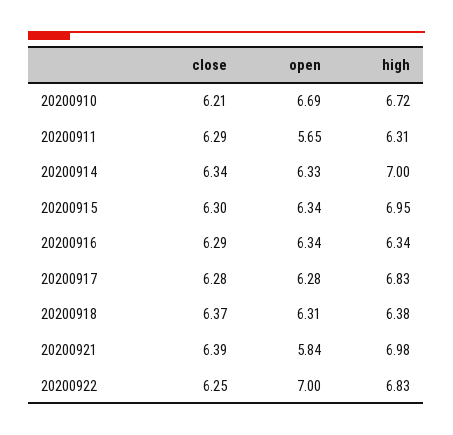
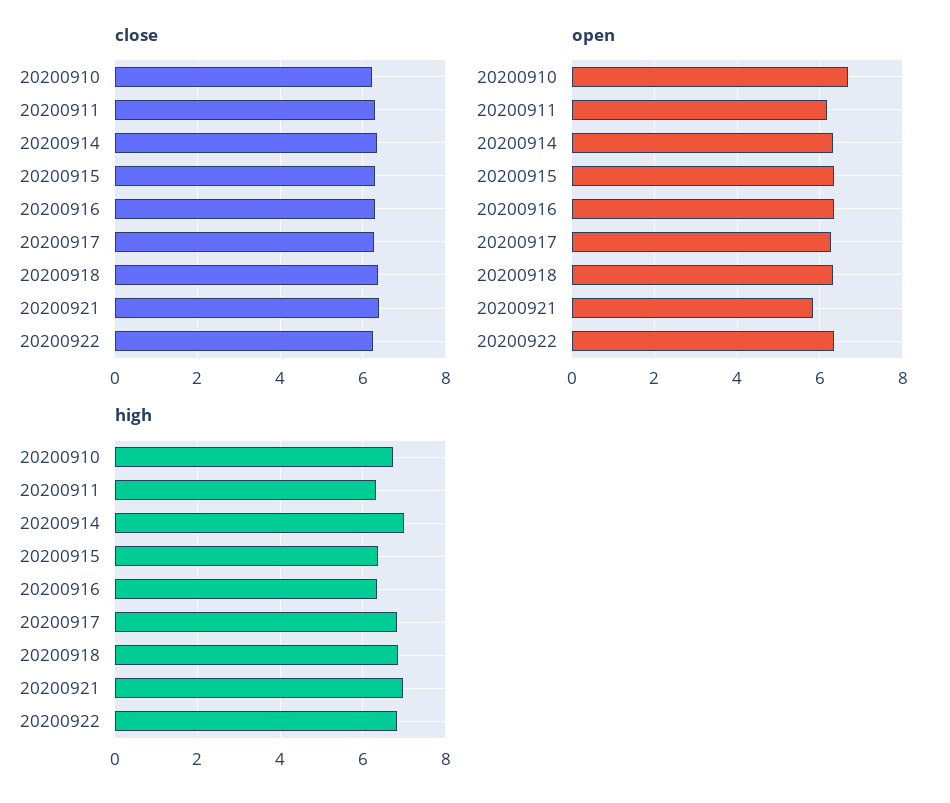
  {
    "close": {
      "20200910": 6.21,
      "20200911": 6.29,
      "20200914": 6.34,
      "20200915": 6.3,
      "20200916": 6.29,
      "20200917": 6.28,
      "20200918": 6.37,
      "20200921": 6.39,
      "20200922": 6.25
    },
    "open": {
      "20200910": 6.69,
-     "20200911": 5.65,
+     "20200911": 6.2,
      "20200914": 6.33,
      "20200915": 6.34,
      "20200916": 6.34,
      "20200917": 6.28,
      "20200918": 6.31,
      "20200921": 5.84,
-     "20200922": 7
+     "20200922": 6.4
    },
    "high": {
      "20200910": 6.72,
      "20200911": 6.31,
      "20200914": 7,
-     "20200915": 6.95,
+     "20200915": 6.4,
      "20200916": 6.34,
      "20200917": 6.83,
-     "20200918": 6.38,
+     "20200918": 6.8,
      "20200921": 6.98,
      "20200922": 6.83
    }
  }

